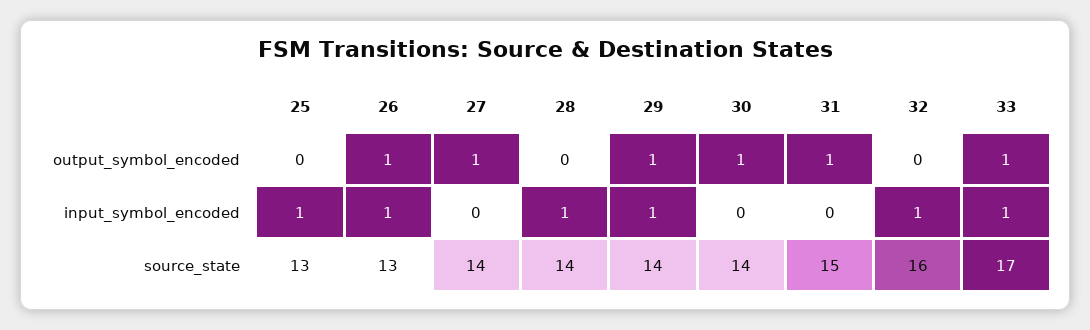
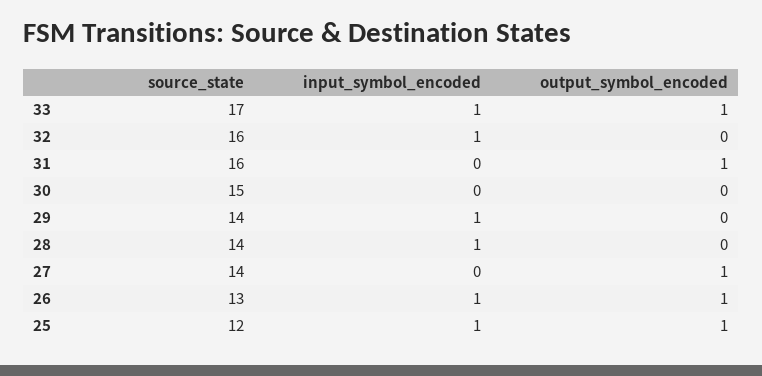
  {
    "25": {
-     "output_symbol_encoded": 0,
+     "output_symbol_encoded": 1,
      "input_symbol_encoded": 1,
-     "source_state": 13
+     "source_state": 12
    },
    "26": {
      "output_symbol_encoded": 1,
      "input_symbol_encoded": 1,
      "source_state": 13
    },
    "27": {
      "output_symbol_encoded": 1,
      "input_symbol_encoded": 0,
      "source_state": 14
    },
    "28": {
      "output_symbol_encoded": 0,
      "input_symbol_encoded": 1,
      "source_state": 14
    },
    "29": {
-     "output_symbol_encoded": 1,
+     "output_symbol_encoded": 0,
      "input_symbol_encoded": 1,
      "source_state": 14
    },
    "30": {
-     "output_symbol_encoded": 1,
+     "output_symbol_encoded": 0,
      "input_symbol_encoded": 0,
-     "source_state": 14
+     "source_state": 15
    },
    "31": {
      "output_symbol_encoded": 1,
      "input_symbol_encoded": 0,
-     "source_state": 15
+     "source_state": 16
    },
    "32": {
      "output_symbol_encoded": 0,
      "input_symbol_encoded": 1,
      "source_state": 16
    },
    "33": {
      "output_symbol_encoded": 1,
      "input_symbol_encoded": 1,
      "source_state": 17
    }
  }

